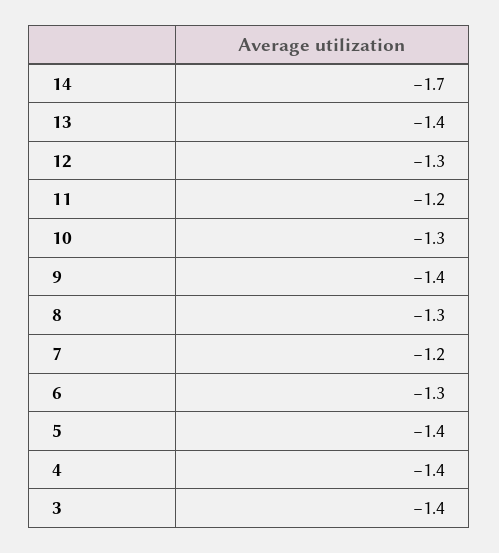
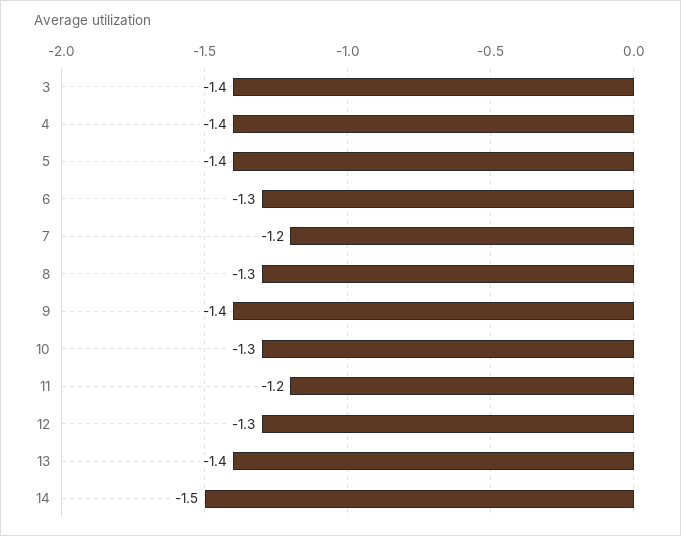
  {
-   "14": -1.7,
+   "14": -1.5,
    "13": -1.4,
    "12": -1.3,
    "11": -1.2,
    "10": -1.3,
    "9": -1.4,
    "8": -1.3,
    "7": -1.2,
    "6": -1.3,
    "5": -1.4,
    "4": -1.4,
    "3": -1.4
  }

